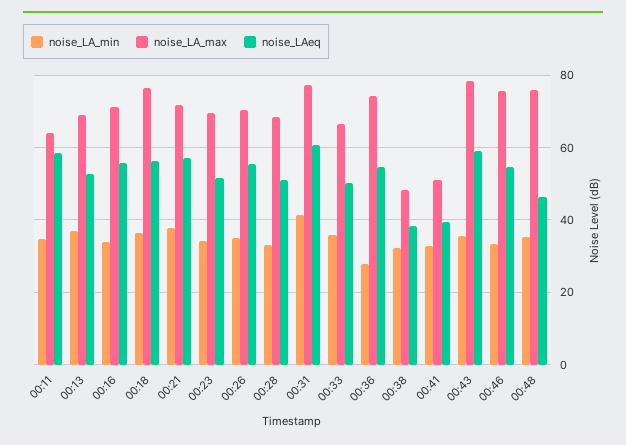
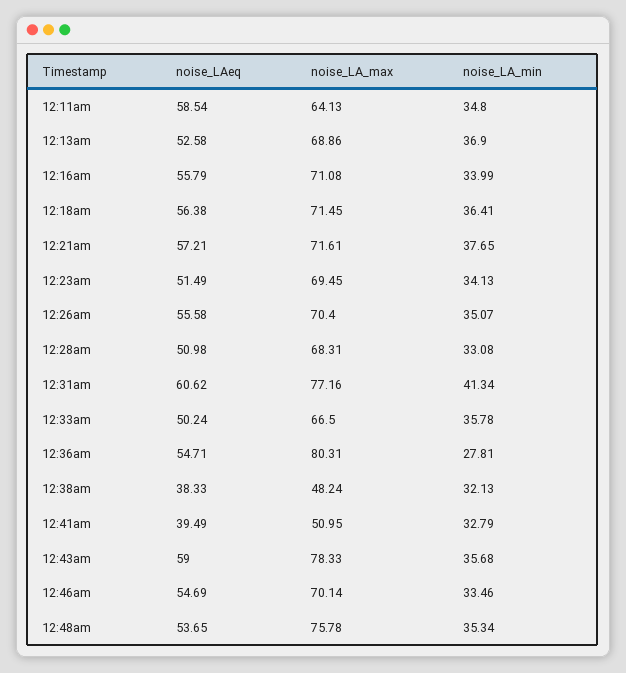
  {
    "noise_LA_min": {
      "00:11": 34.8,
      "00:13": 36.9,
      "00:16": 33.99,
      "00:18": 36.41,
      "00:21": 37.65,
      "00:23": 34.13,
      "00:26": 35.07,
      "00:28": 33.08,
      "00:31": 41.34,
      "00:33": 35.78,
      "00:36": 27.81,
      "00:38": 32.13,
      "00:41": 32.79,
      "00:43": 35.68,
      "00:46": 33.46,
      "00:48": 35.34
    },
    "noise_LA_max": {
      "00:11": 64.13,
      "00:13": 68.86,
      "00:16": 71.08,
-     "00:18": 76,
+     "00:18": 71.45,
      "00:21": 71.61,
      "00:23": 69.45,
      "00:26": 70.4,
      "00:28": 68.31,
      "00:31": 77.16,
      "00:33": 66.5,
-     "00:36": 74,
+     "00:36": 80.31,
      "00:38": 48.24,
      "00:41": 50.95,
      "00:43": 78.33,
-     "00:46": 76,
+     "00:46": 70.14,
      "00:48": 75.78
    },
    "noise_LAeq": {
      "00:11": 58.54,
      "00:13": 52.58,
      "00:16": 55.79,
      "00:18": 56.38,
      "00:21": 57.21,
      "00:23": 51.49,
      "00:26": 55.58,
      "00:28": 50.98,
      "00:31": 60.62,
      "00:33": 50.24,
      "00:36": 54.71,
      "00:38": 38.33,
      "00:41": 39.49,
      "00:43": 59,
      "00:46": 54.69,
-     "00:48": 46
+     "00:48": 53.65
    }
  }

